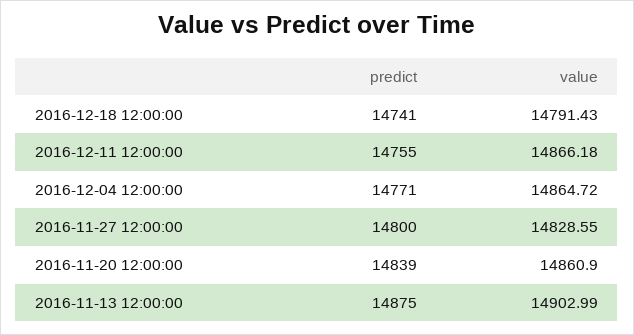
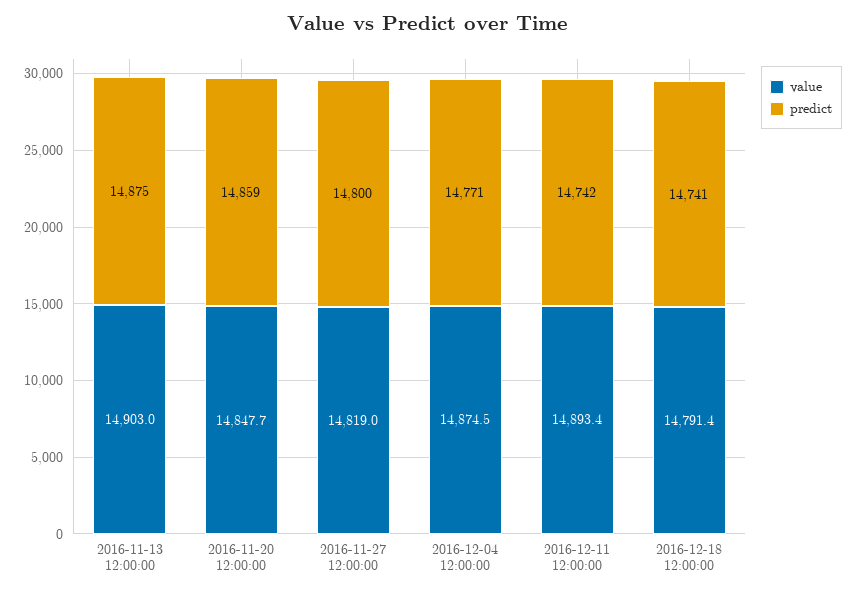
  {
    "predict": {
      "2016-12-18 12:00:00": 14741,
-     "2016-12-11 12:00:00": 14755,
+     "2016-12-11 12:00:00": 14742,
      "2016-12-04 12:00:00": 14771,
      "2016-11-27 12:00:00": 14800,
-     "2016-11-20 12:00:00": 14839,
+     "2016-11-20 12:00:00": 14859,
      "2016-11-13 12:00:00": 14875
    },
    "value": {
      "2016-12-18 12:00:00": 14791.43,
-     "2016-12-11 12:00:00": 14866.18,
+     "2016-12-11 12:00:00": 14893.4,
-     "2016-12-04 12:00:00": 14864.72,
+     "2016-12-04 12:00:00": 14874.5,
-     "2016-11-27 12:00:00": 14828.55,
+     "2016-11-27 12:00:00": 14819,
-     "2016-11-20 12:00:00": 14860.9,
+     "2016-11-20 12:00:00": 14847.7,
      "2016-11-13 12:00:00": 14902.99
    }
  }

